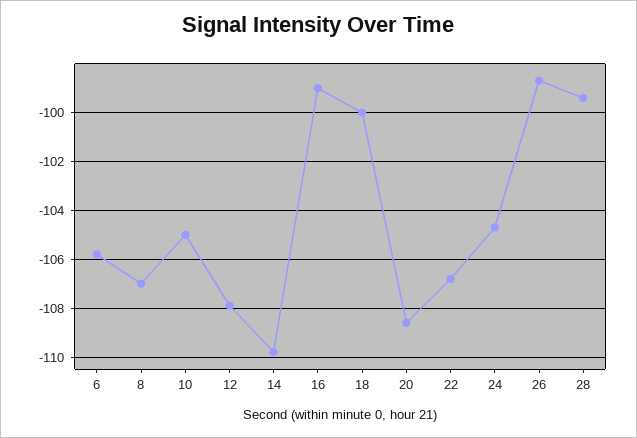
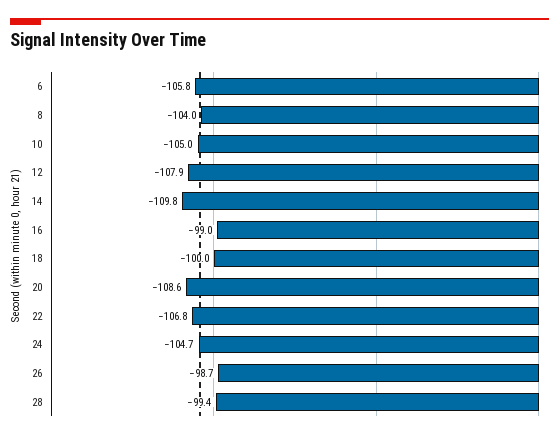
  {
    "6": -105.8,
-   "8": -107,
+   "8": -104,
    "10": -105,
    "12": -107.9,
    "14": -109.8,
    "16": -99,
    "18": -100,
    "20": -108.6,
    "22": -106.8,
    "24": -104.7,
    "26": -98.7,
    "28": -99.4
  }

